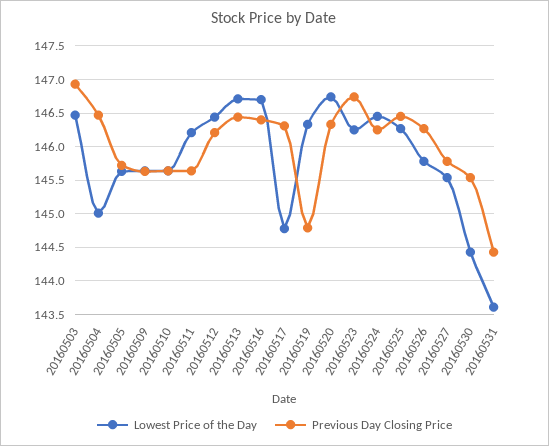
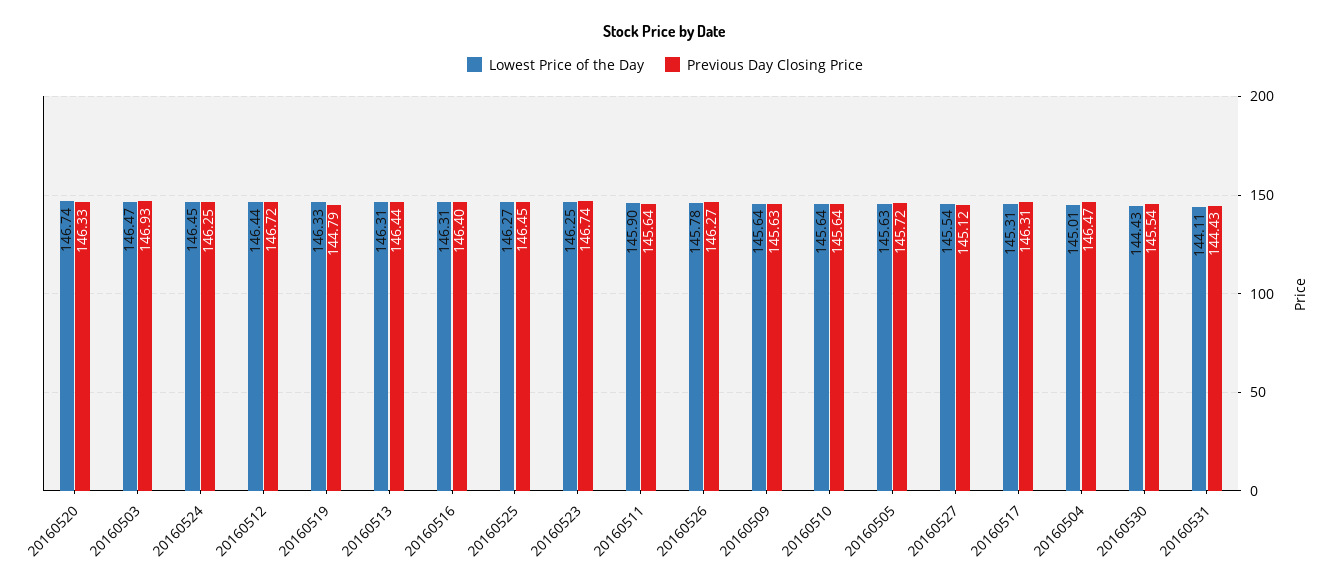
  {
    "Lowest Price of the Day": {
      "20160503": 146.47,
      "20160504": 145.01,
      "20160505": 145.63,
      "20160509": 145.64,
      "20160510": 145.64,
-     "20160511": 146.2,
+     "20160511": 145.9,
      "20160512": 146.44,
-     "20160513": 146.7,
+     "20160513": 146.31,
-     "20160516": 146.7,
+     "20160516": 146.31,
-     "20160517": 144.8,
+     "20160517": 145.31,
      "20160519": 146.33,
      "20160520": 146.74,
      "20160523": 146.25,
      "20160524": 146.45,
      "20160525": 146.27,
      "20160526": 145.78,
      "20160527": 145.54,
      "20160530": 144.43,
-     "20160531": 143.6
+     "20160531": 144.11
    },
    "Previous Day Closing Price": {
      "20160503": 146.93,
      "20160504": 146.47,
      "20160505": 145.72,
      "20160509": 145.63,
      "20160510": 145.64,
      "20160511": 145.64,
-     "20160512": 146.2,
+     "20160512": 146.72,
      "20160513": 146.44,
      "20160516": 146.4,
      "20160517": 146.31,
      "20160519": 144.79,
      "20160520": 146.33,
      "20160523": 146.74,
      "20160524": 146.25,
      "20160525": 146.45,
      "20160526": 146.27,
-     "20160527": 145.8,
+     "20160527": 145.12,
      "20160530": 145.54,
      "20160531": 144.43
    }
  }

